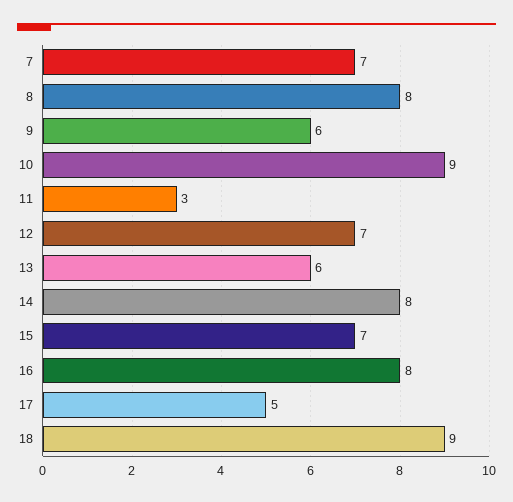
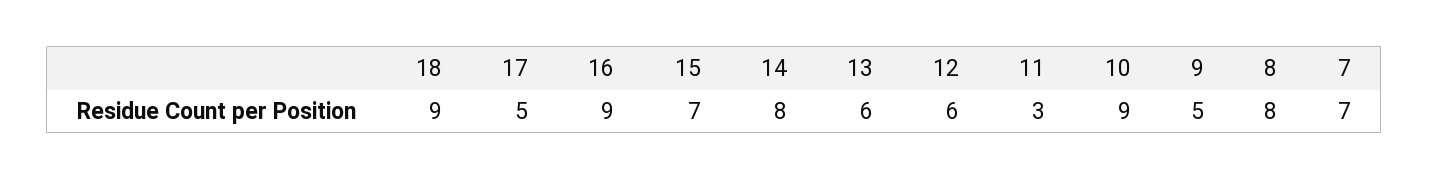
  {
    "7": 7,
    "8": 8,
-   "9": 6,
+   "9": 5,
    "10": 9,
    "11": 3,
-   "12": 7,
+   "12": 6,
    "13": 6,
    "14": 8,
    "15": 7,
-   "16": 8,
+   "16": 9,
    "17": 5,
    "18": 9
  }

